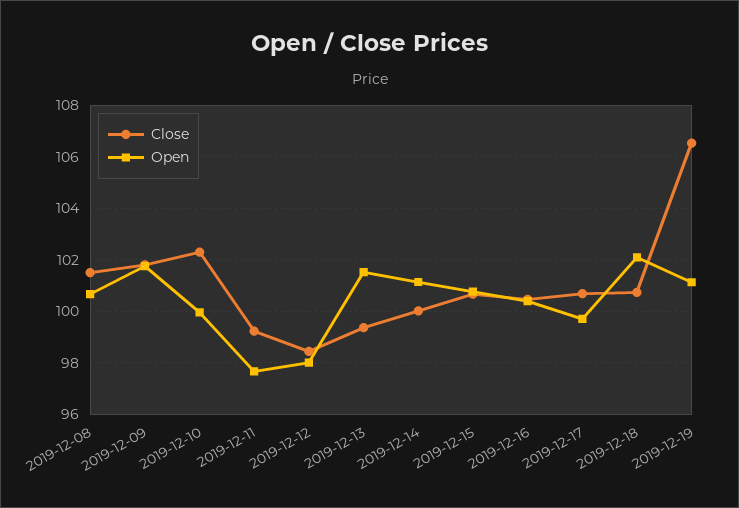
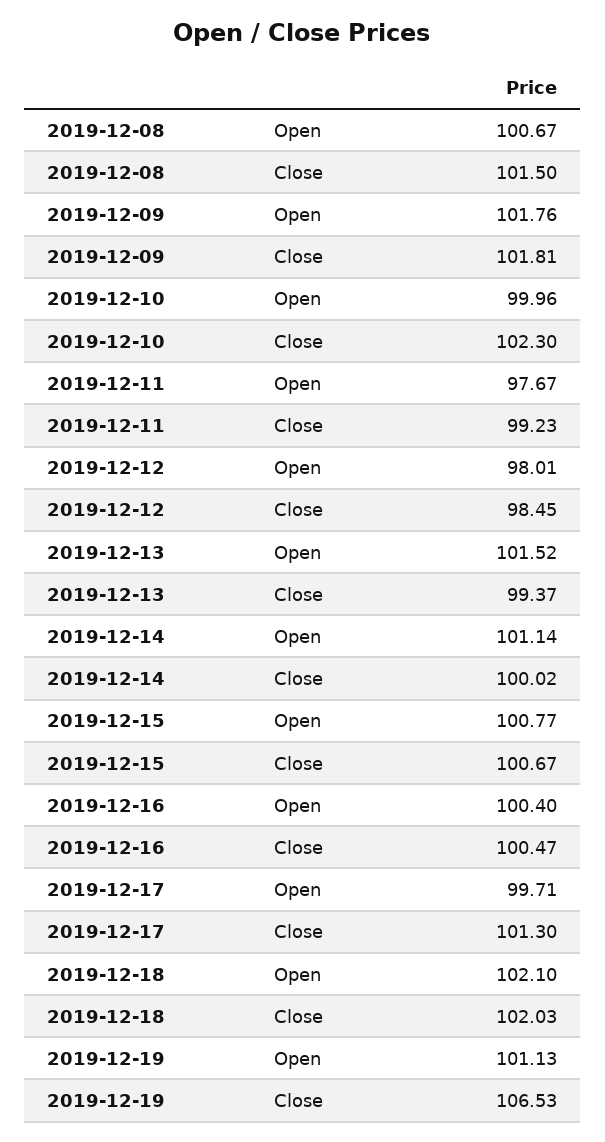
  {
    "Close": {
      "2019-12-08": 101.5,
      "2019-12-09": 101.81,
      "2019-12-10": 102.3,
      "2019-12-11": 99.23,
      "2019-12-12": 98.45,
      "2019-12-13": 99.37,
      "2019-12-14": 100.02,
      "2019-12-15": 100.67,
      "2019-12-16": 100.47,
-     "2019-12-17": 100.75,
+     "2019-12-17": 101.3,
-     "2019-12-18": 100.75,
+     "2019-12-18": 102.03,
      "2019-12-19": 106.53
    },
    "Open": {
      "2019-12-08": 100.67,
      "2019-12-09": 101.76,
      "2019-12-10": 99.96,
      "2019-12-11": 97.67,
      "2019-12-12": 98.01,
      "2019-12-13": 101.52,
      "2019-12-14": 101.14,
      "2019-12-15": 100.77,
      "2019-12-16": 100.4,
      "2019-12-17": 99.71,
      "2019-12-18": 102.1,
      "2019-12-19": 101.13
    }
  }

